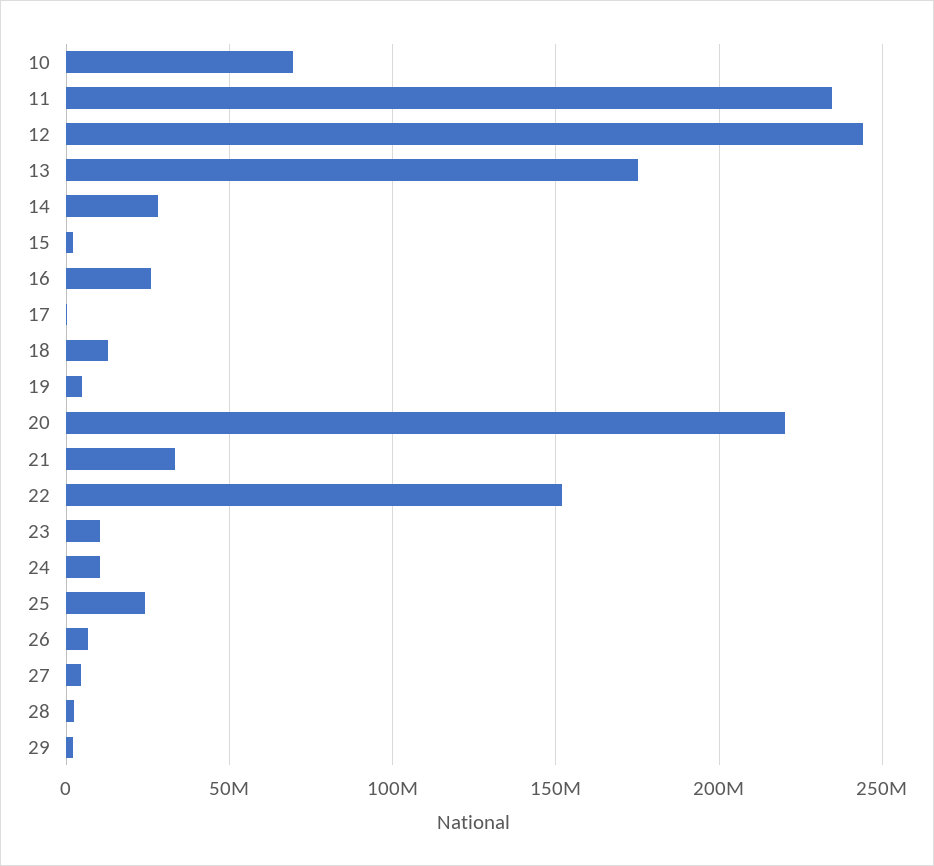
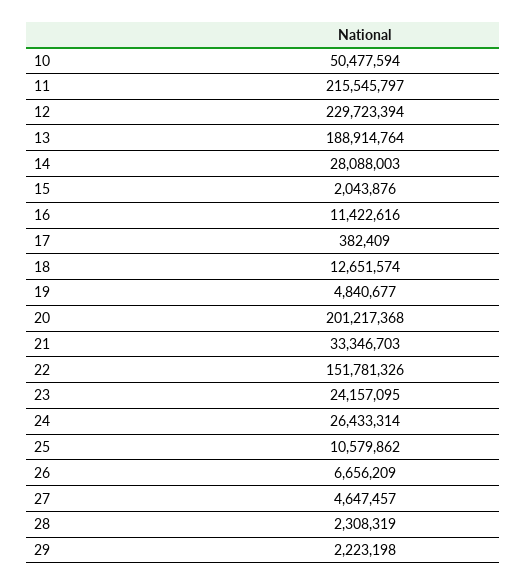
  {
-   "10": 70000000,
+   "10": 50477594,
-   "11": 235000000,
+   "11": 215545797,
-   "12": 245000000,
+   "12": 229723394,
-   "13": 175000000,
+   "13": 188914764,
    "14": 28088003,
    "15": 2043876,
-   "16": 25000000,
+   "16": 11422616,
    "17": 382409,
    "18": 12651574,
    "19": 4840677,
-   "20": 220000000,
+   "20": 201217368,
    "21": 33346703,
    "22": 151781326,
-   "23": 10000000,
+   "23": 24157095,
-   "24": 10000000,
+   "24": 26433314,
-   "25": 25000000,
+   "25": 10579862,
    "26": 6656209,
    "27": 4647457,
    "28": 2308319,
    "29": 2223198
  }

